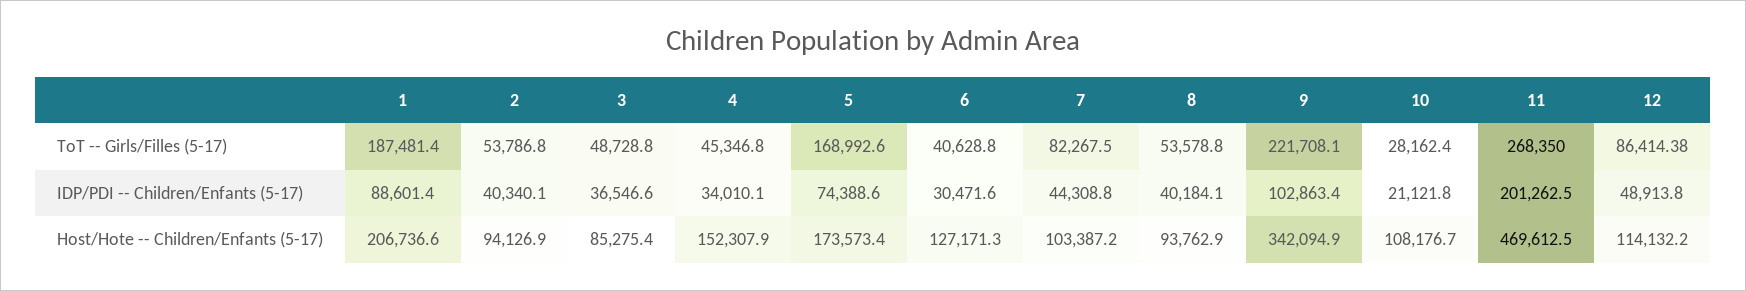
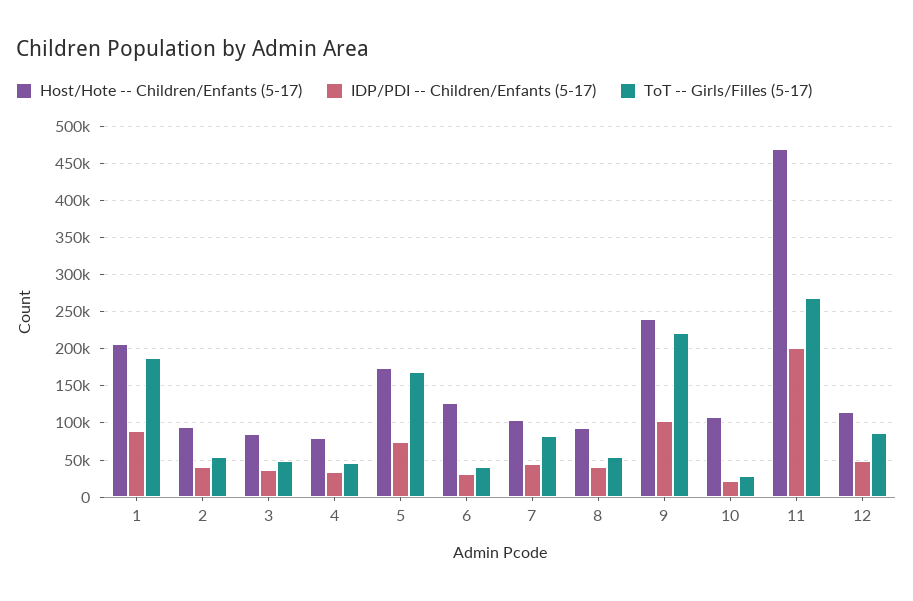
  {
    "ToT -- Girls/Filles (5-17)": {
      "1": 187481.4,
      "2": 53786.8,
      "3": 48728.8,
      "4": 45346.8,
      "5": 168992.6,
      "6": 40628.8,
      "7": 82267.5,
      "8": 53578.8,
      "9": 221708.1,
      "10": 28162.4,
      "11": 268350,
      "12": 86414.38
    },
    "IDP/PDI -- Children/Enfants (5-17)": {
      "1": 88601.4,
      "2": 40340.1,
      "3": 36546.6,
      "4": 34010.1,
      "5": 74388.6,
      "6": 30471.6,
      "7": 44308.8,
      "8": 40184.1,
      "9": 102863.4,
      "10": 21121.8,
      "11": 201262.5,
      "12": 48913.8
    },
    "Host/Hote -- Children/Enfants (5-17)": {
      "1": 206736.6,
      "2": 94126.9,
      "3": 85275.4,
-     "4": 152307.9,
+     "4": 80000,
      "5": 173573.4,
      "6": 127171.3,
      "7": 103387.2,
      "8": 93762.9,
-     "9": 342094.9,
+     "9": 240000,
      "10": 108176.7,
      "11": 469612.5,
      "12": 114132.2
    }
  }

